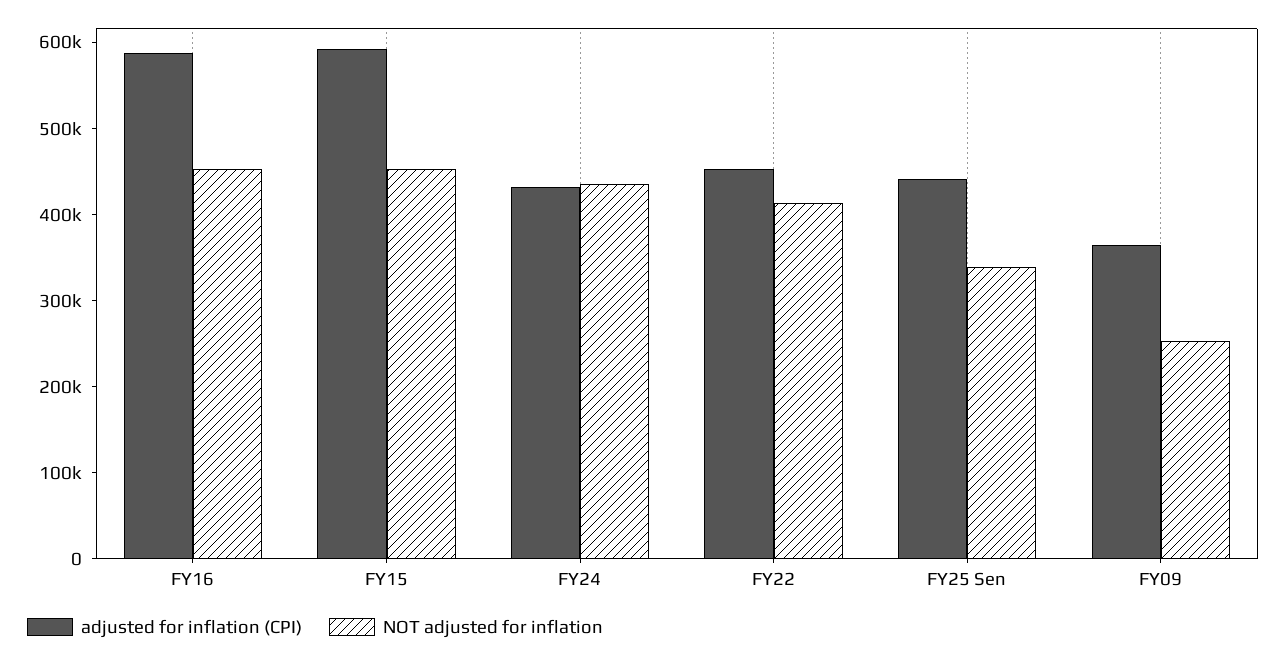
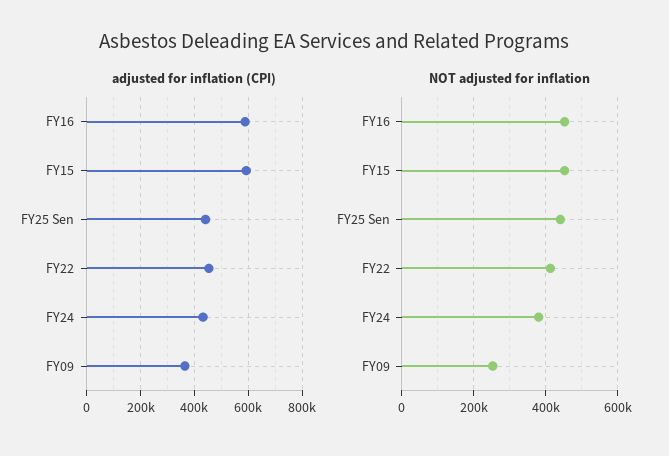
  {
    "adjusted for inflation (CPI)": {
      "FY16": 580000,
      "FY15": 600000,
      "FY24": 440000,
      "FY22": 460000,
      "FY25 Sen": 440000,
      "FY09": 360000
    },
    "NOT adjusted for inflation": {
      "FY16": 460000,
      "FY15": 460000,
-     "FY24": 440000,
+     "FY24": 380000,
      "FY22": 420000,
-     "FY25 Sen": 340000,
+     "FY25 Sen": 440000,
      "FY09": 260000
    }
  }

